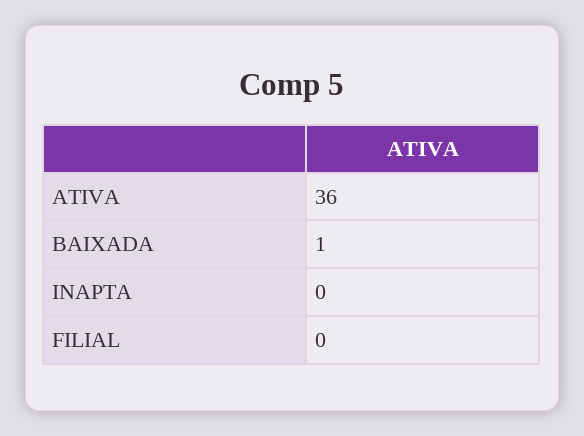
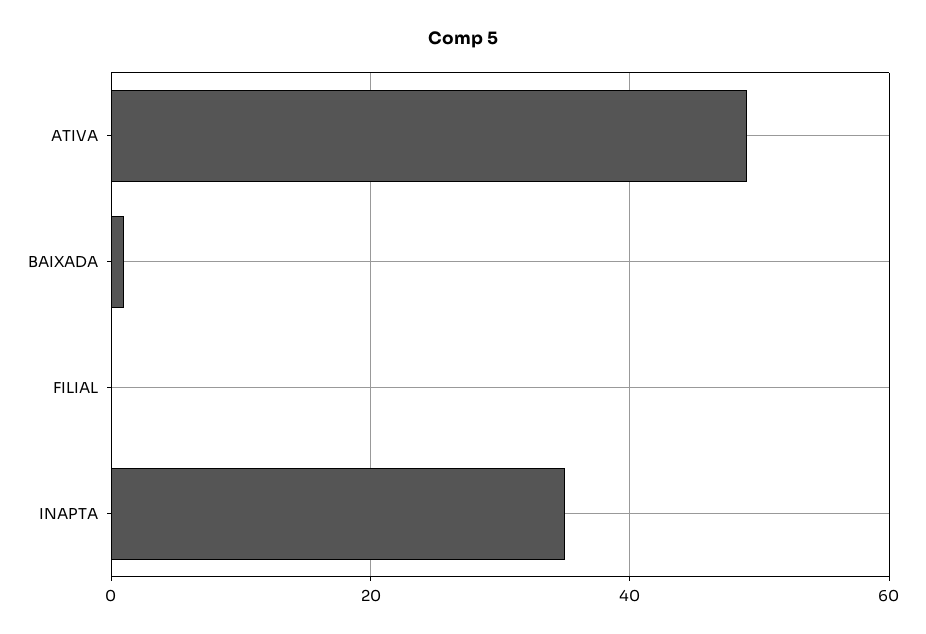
  {
-   "ATIVA": 36,
+   "ATIVA": 50,
    "BAIXADA": 1,
-   "INAPTA": 0,
+   "INAPTA": 35,
    "FILIAL": 0
  }

